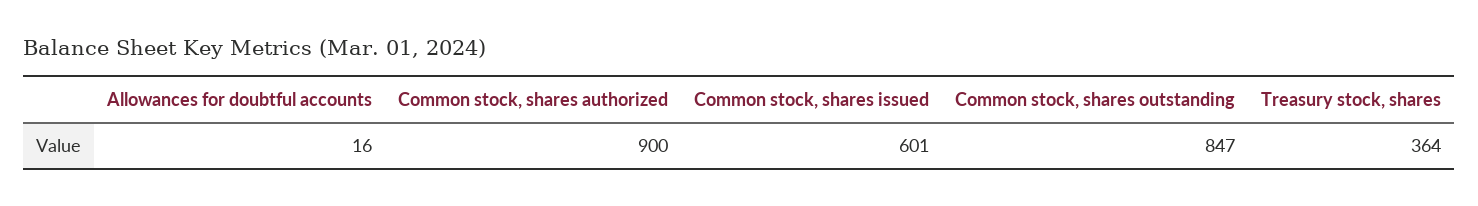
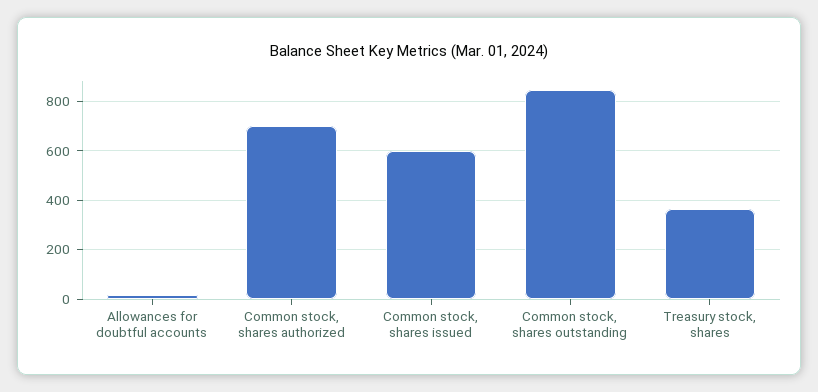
  {
    "Allowances for doubtful accounts": 16,
-   "Common stock, shares authorized": 900,
+   "Common stock, shares authorized": 700,
    "Common stock, shares issued": 601,
    "Common stock, shares outstanding": 847,
    "Treasury stock, shares": 364
  }

